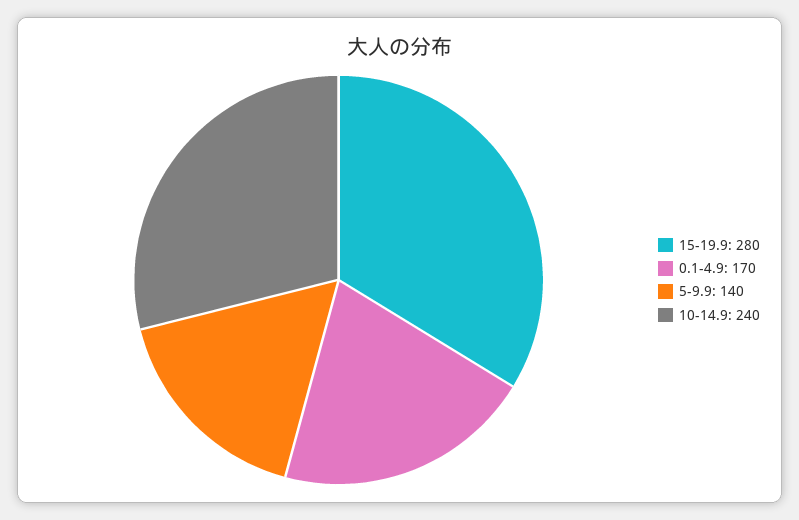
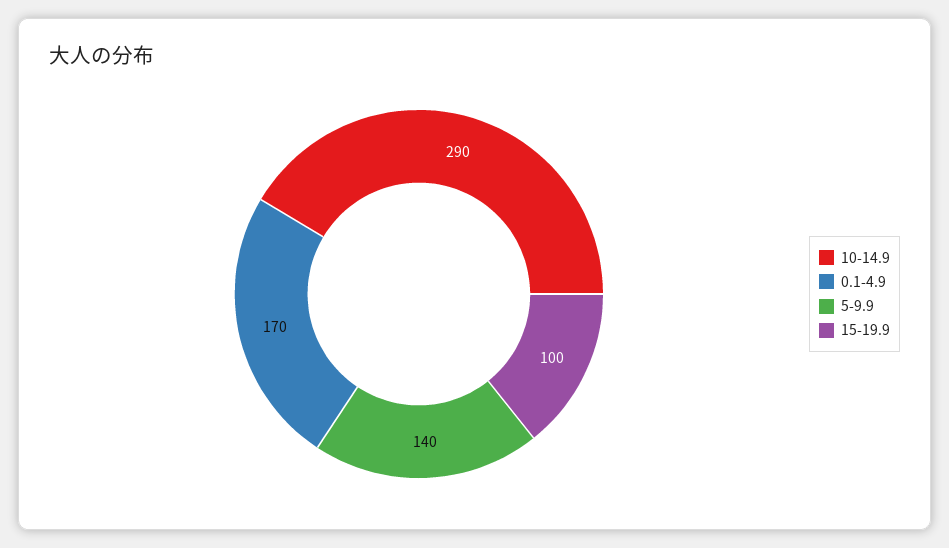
  {
-   "15-19.9": 280,
+   "15-19.9": 100,
    "0.1-4.9": 170,
    "5-9.9": 140,
-   "10-14.9": 240
+   "10-14.9": 290
  }

